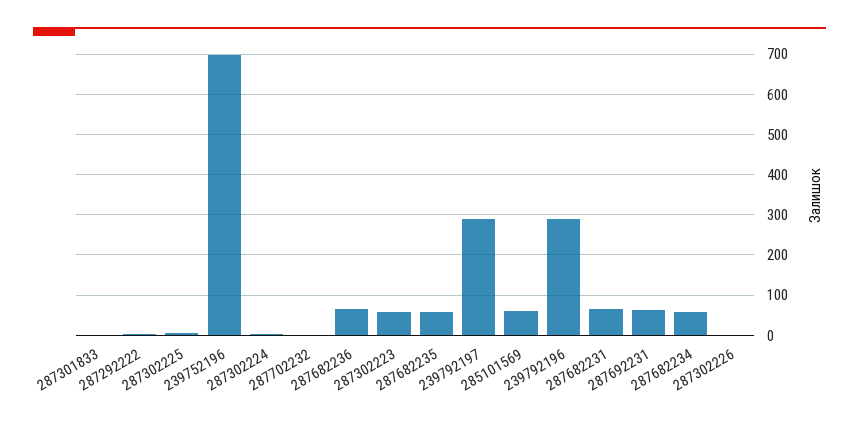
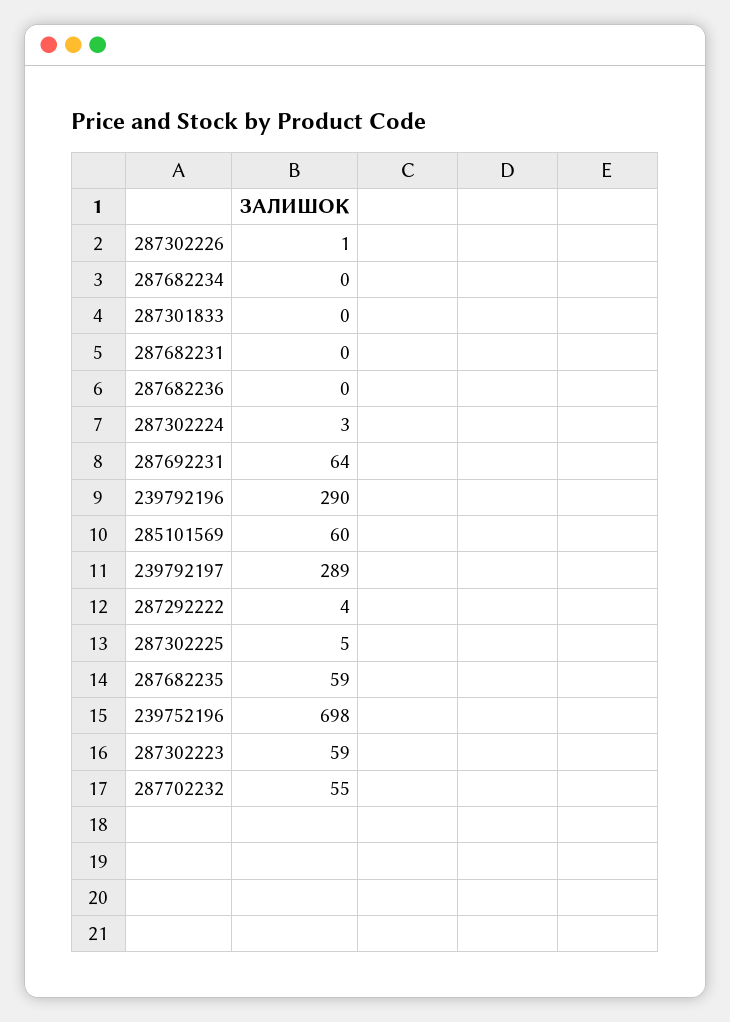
  {
    "287301833": 0,
    "287292222": 4,
    "287302225": 5,
    "239752196": 698,
    "287302224": 3,
-   "287702232": 0,
+   "287702232": 55,
-   "287682236": 60,
+   "287682236": 0,
    "287302223": 59,
    "287682235": 59,
    "239792197": 289,
    "285101569": 60,
    "239792196": 290,
-   "287682231": 60,
+   "287682231": 0,
    "287692231": 64,
-   "287682234": 60,
+   "287682234": 0,
    "287302226": 1
  }

